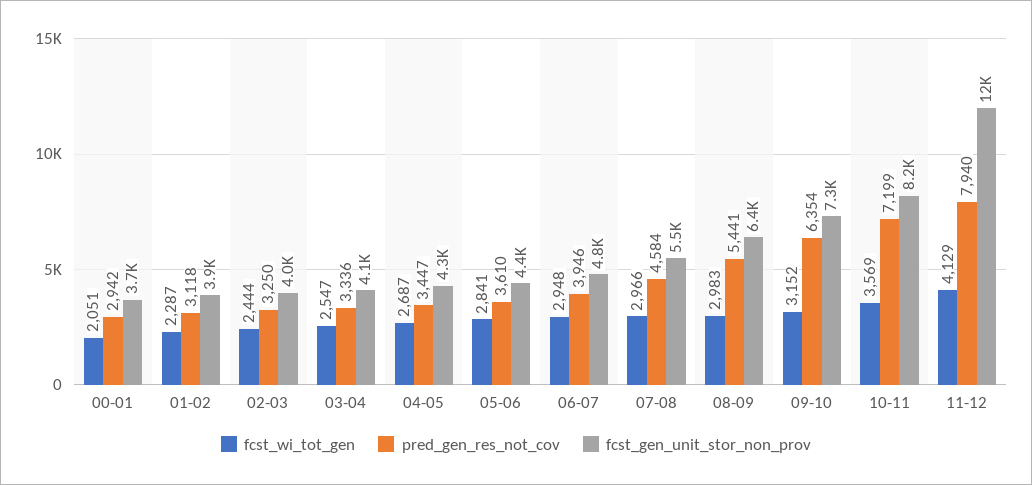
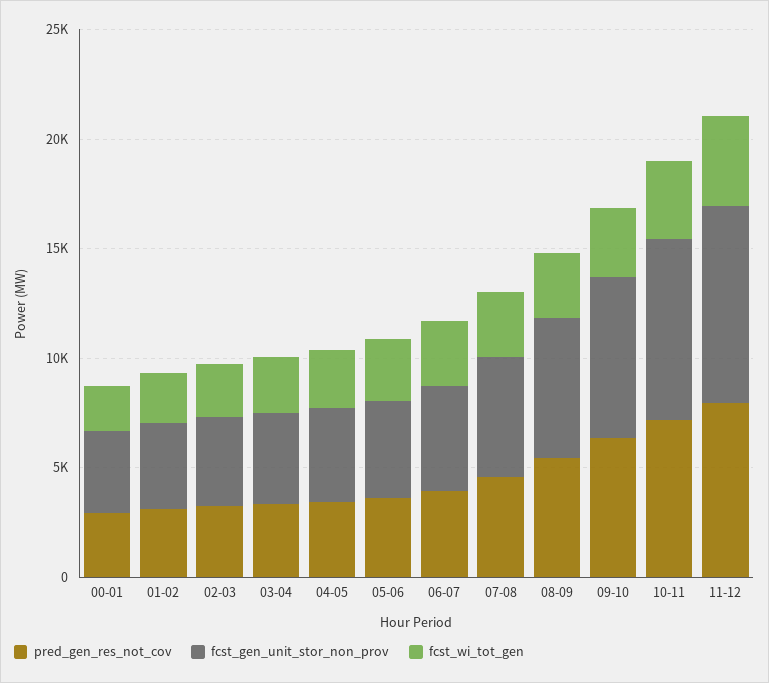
  {
    "fcst_wi_tot_gen": {
      "00-01": 2051,
      "01-02": 2287,
      "02-03": 2444,
      "03-04": 2547,
      "04-05": 2687,
      "05-06": 2841,
      "06-07": 2948,
      "07-08": 2966,
      "08-09": 2983,
      "09-10": 3152,
      "10-11": 3569,
      "11-12": 4129
    },
    "pred_gen_res_not_cov": {
      "00-01": 2942,
      "01-02": 3118,
      "02-03": 3250,
      "03-04": 3336,
      "04-05": 3447,
      "05-06": 3610,
      "06-07": 3946,
      "07-08": 4584,
      "08-09": 5441,
      "09-10": 6354,
      "10-11": 7199,
      "11-12": 7940
    },
    "fcst_gen_unit_stor_non_prov": {
      "00-01": 3700,
      "01-02": 3900,
      "02-03": 4000,
      "03-04": 4100,
      "04-05": 4300,
      "05-06": 4400,
      "06-07": 4800,
      "07-08": 5500,
      "08-09": 6400,
      "09-10": 7300,
      "10-11": 8200,
-     "11-12": 12000
+     "11-12": 9000
    }
  }

